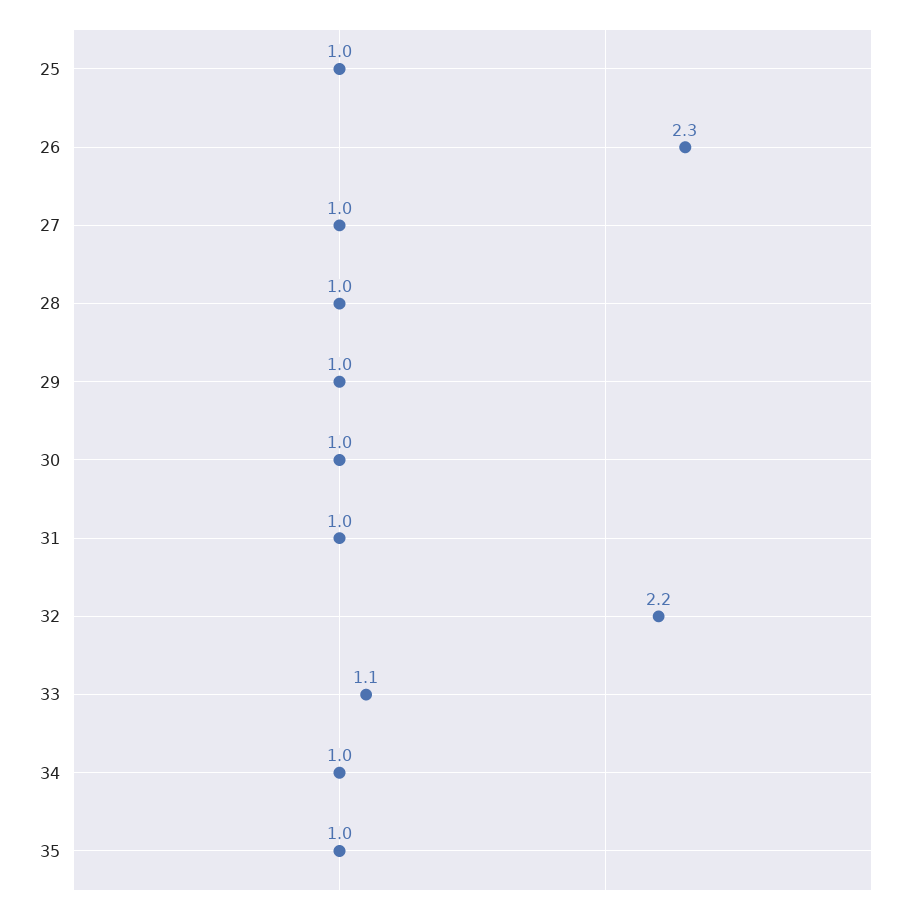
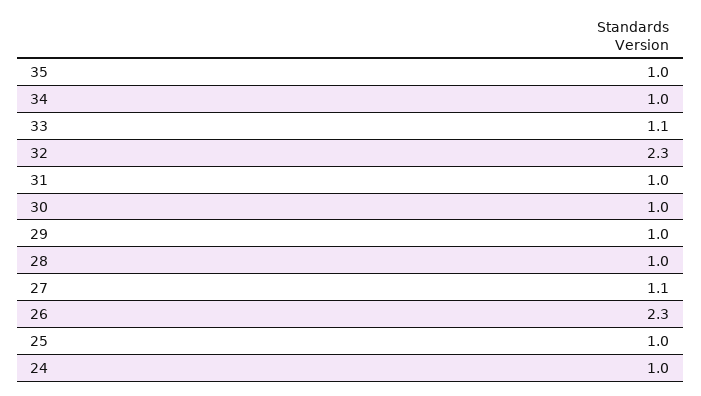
  {
    "25": 1,
    "26": 2.3,
-   "27": 1,
+   "27": 1.1,
    "28": 1,
    "29": 1,
    "30": 1,
    "31": 1,
-   "32": 2.2,
+   "32": 2.3,
    "33": 1.1,
    "34": 1,
-   "35": 1
+   "35": 1,
+   "24": 1
  }

